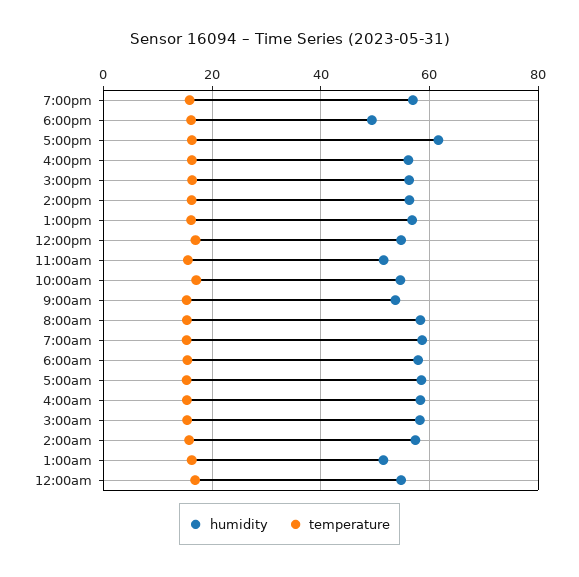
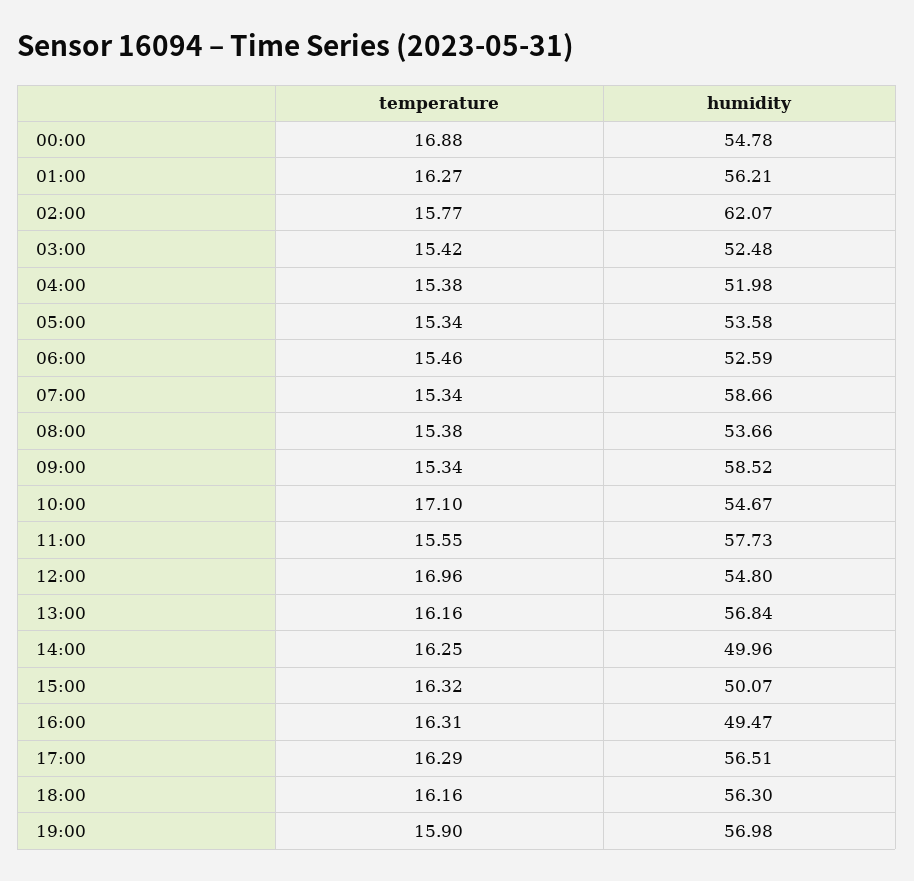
  {
    "humidity": {
      "7:00pm": 56.98,
-     "6:00pm": 50,
+     "6:00pm": 56.3,
-     "5:00pm": 62,
+     "5:00pm": 56.51,
-     "4:00pm": 56,
+     "4:00pm": 49.47,
-     "3:00pm": 56,
+     "3:00pm": 50.07,
-     "2:00pm": 56,
+     "2:00pm": 49.96,
      "1:00pm": 56.84,
      "12:00pm": 54.8,
-     "11:00am": 52,
+     "11:00am": 57.73,
      "10:00am": 54.67,
-     "9:00am": 54,
+     "9:00am": 58.52,
-     "8:00am": 58,
+     "8:00am": 53.66,
      "7:00am": 58.66,
-     "6:00am": 58,
+     "6:00am": 52.59,
-     "5:00am": 58,
+     "5:00am": 53.58,
-     "4:00am": 58,
+     "4:00am": 51.98,
-     "3:00am": 58,
+     "3:00am": 52.48,
-     "2:00am": 58,
+     "2:00am": 62.07,
-     "1:00am": 52,
+     "1:00am": 56.21,
      "12:00am": 54.78
    },
    "temperature": {
      "7:00pm": 15.9,
      "6:00pm": 16.16,
      "5:00pm": 16.29,
      "4:00pm": 16.31,
      "3:00pm": 16.32,
      "2:00pm": 16.25,
      "1:00pm": 16.16,
      "12:00pm": 16.96,
      "11:00am": 15.55,
      "10:00am": 17.1,
      "9:00am": 15.34,
      "8:00am": 15.38,
      "7:00am": 15.34,
      "6:00am": 15.46,
      "5:00am": 15.34,
      "4:00am": 15.38,
      "3:00am": 15.42,
      "2:00am": 15.77,
      "1:00am": 16.27,
      "12:00am": 16.88
    }
  }

